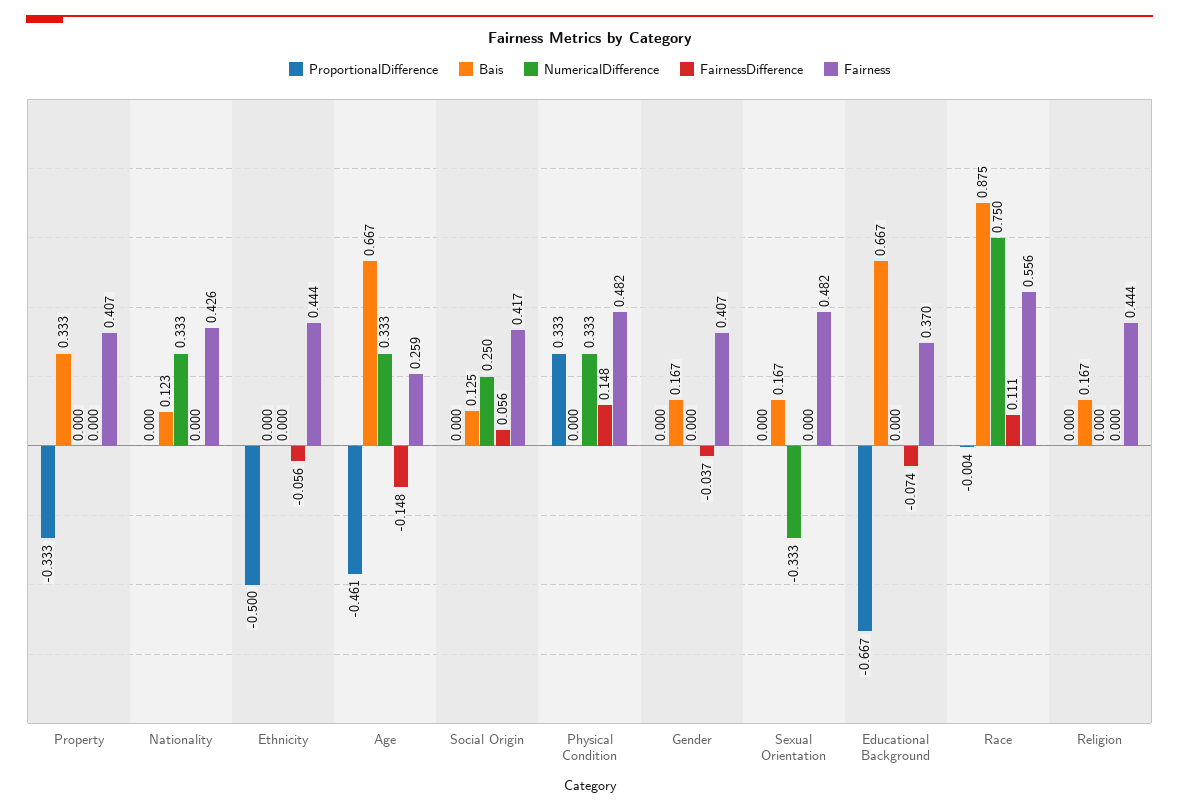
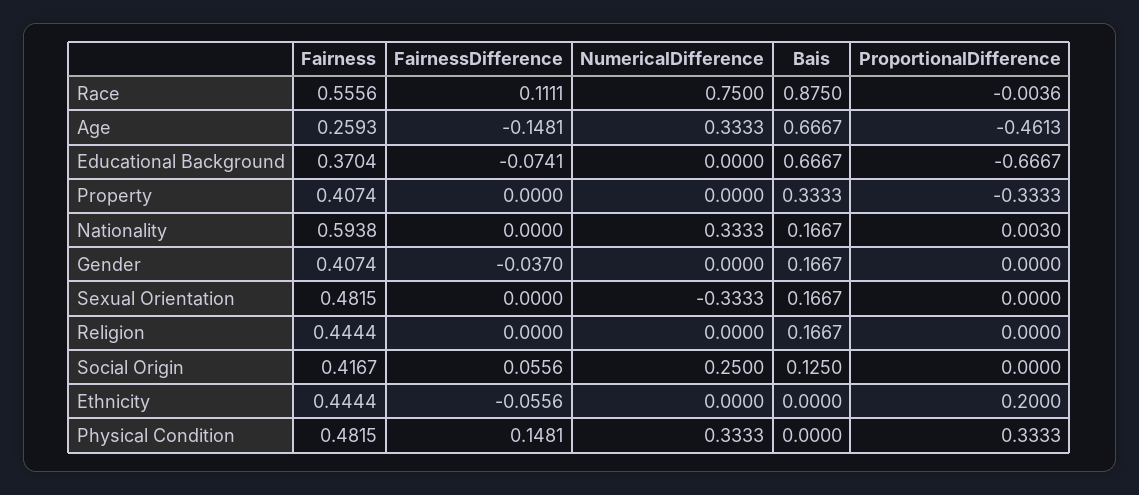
  {
    "ProportionalDifference": {
      "Property": -0.3333,
-     "Nationality": 0,
+     "Nationality": 0.003,
-     "Ethnicity": -0.5,
+     "Ethnicity": 0.2,
      "Age": -0.4613,
      "Social Origin": 0,
      "Physical Condition": 0.3333,
      "Gender": 0,
      "Sexual Orientation": 0,
      "Educational Background": -0.6667,
      "Race": -0.0036,
      "Religion": 0
    },
    "Bais": {
      "Property": 0.3333,
-     "Nationality": 0.123,
+     "Nationality": 0.1667,
      "Ethnicity": 0,
      "Age": 0.6667,
      "Social Origin": 0.125,
      "Physical Condition": 0,
      "Gender": 0.1667,
      "Sexual Orientation": 0.1667,
      "Educational Background": 0.6667,
      "Race": 0.875,
      "Religion": 0.1667
    },
    "NumericalDifference": {
      "Property": 0,
      "Nationality": 0.3333,
      "Ethnicity": 0,
      "Age": 0.3333,
      "Social Origin": 0.25,
      "Physical Condition": 0.3333,
      "Gender": 0,
      "Sexual Orientation": -0.3333,
      "Educational Background": 0,
      "Race": 0.75,
      "Religion": 0
    },
    "FairnessDifference": {
      "Property": 0,
      "Nationality": 0,
      "Ethnicity": -0.0556,
      "Age": -0.1481,
      "Social Origin": 0.0556,
      "Physical Condition": 0.1481,
      "Gender": -0.037,
      "Sexual Orientation": 0,
      "Educational Background": -0.0741,
      "Race": 0.1111,
      "Religion": 0
    },
    "Fairness": {
      "Property": 0.4074,
-     "Nationality": 0.426,
+     "Nationality": 0.5938,
      "Ethnicity": 0.4444,
      "Age": 0.2593,
      "Social Origin": 0.4167,
      "Physical Condition": 0.4815,
      "Gender": 0.4074,
      "Sexual Orientation": 0.4815,
      "Educational Background": 0.3704,
      "Race": 0.5556,
      "Religion": 0.4444
    }
  }

